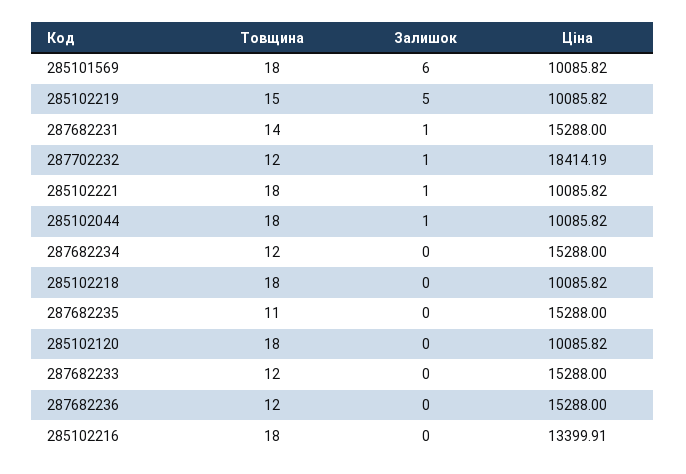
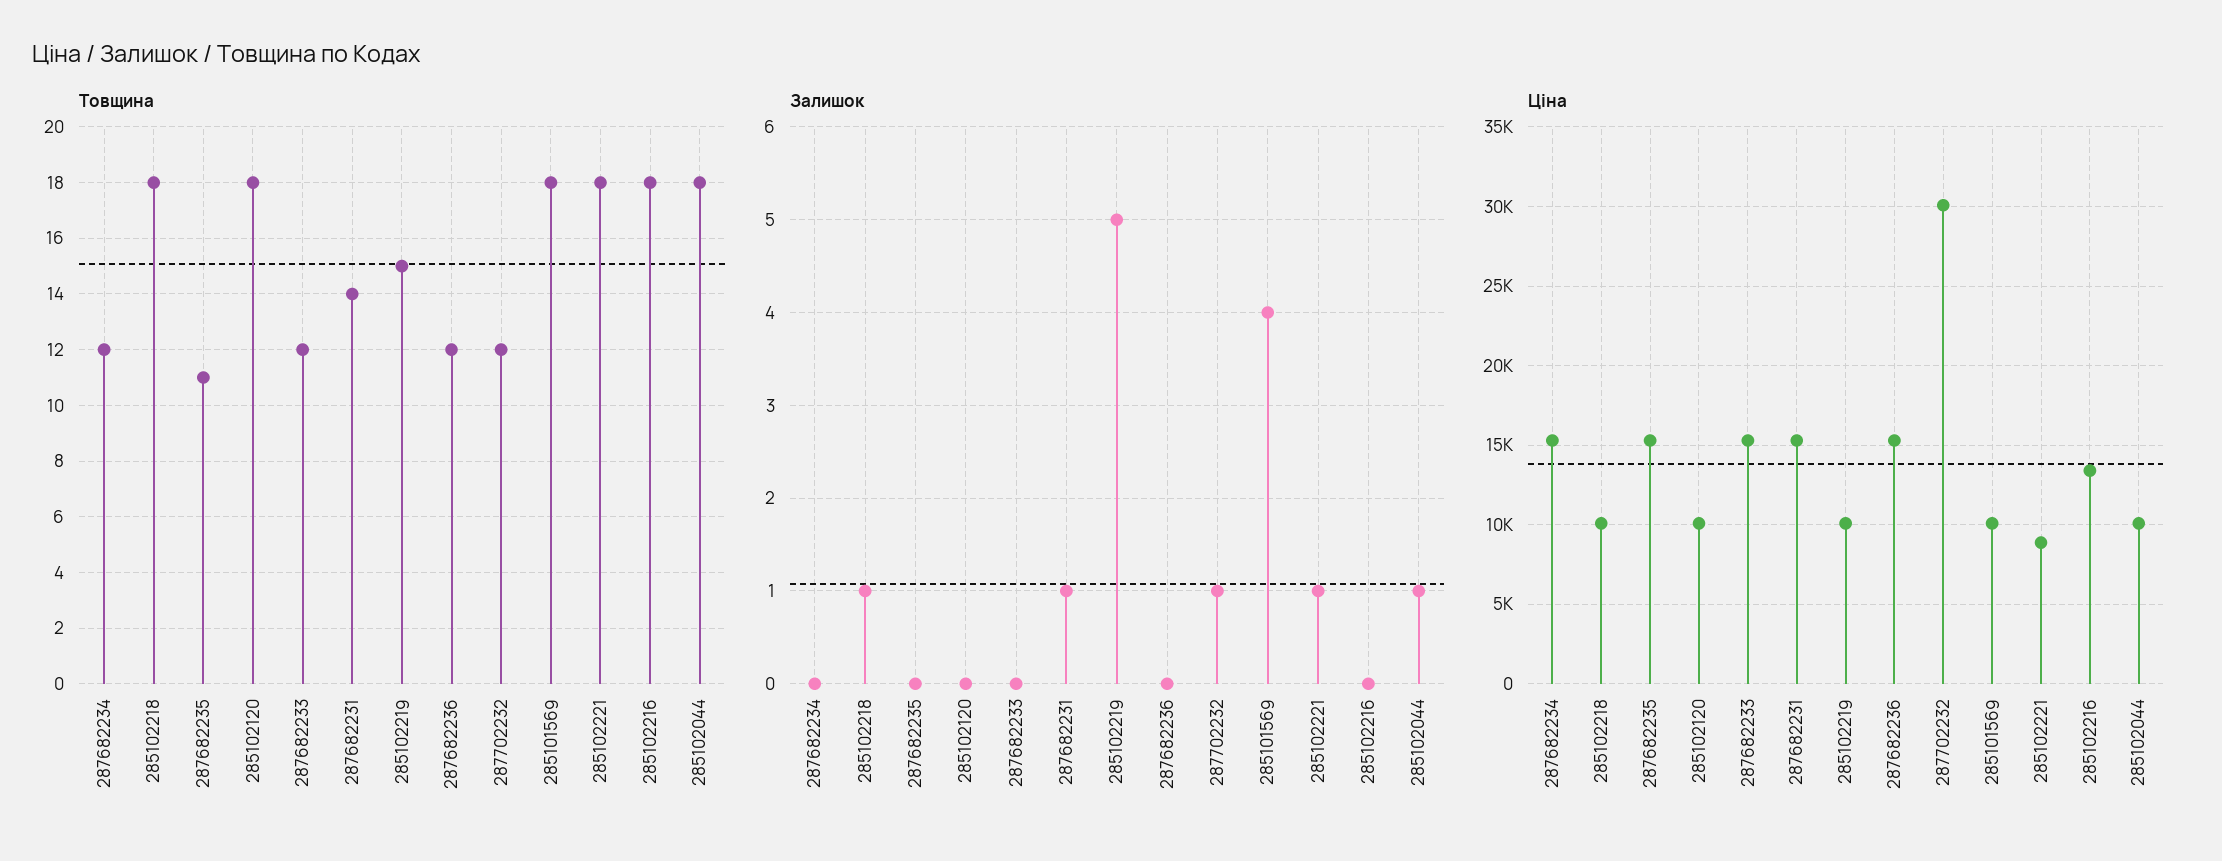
  {
    "Товщина": {
      "285101569": 18,
      "285102219": 15,
      "287682231": 14,
      "287702232": 12,
      "285102221": 18,
      "285102044": 18,
      "287682234": 12,
      "285102218": 18,
      "287682235": 11,
      "285102120": 18,
      "287682233": 12,
      "287682236": 12,
      "285102216": 18
    },
    "Залишок": {
-     "285101569": 6,
+     "285101569": 4,
      "285102219": 5,
      "287682231": 1,
      "287702232": 1,
      "285102221": 1,
      "285102044": 1,
      "287682234": 0,
-     "285102218": 0,
+     "285102218": 1,
      "287682235": 0,
      "285102120": 0,
      "287682233": 0,
      "287682236": 0,
      "285102216": 0
    },
    "Ціна": {
      "285101569": 10085.82,
      "285102219": 10085.82,
      "287682231": 15288,
-     "287702232": 18414.19,
+     "287702232": 30000,
-     "285102221": 10085.82,
+     "285102221": 9000,
      "285102044": 10085.82,
      "287682234": 15288,
      "285102218": 10085.82,
      "287682235": 15288,
      "285102120": 10085.82,
      "287682233": 15288,
      "287682236": 15288,
      "285102216": 13399.91
    }
  }

